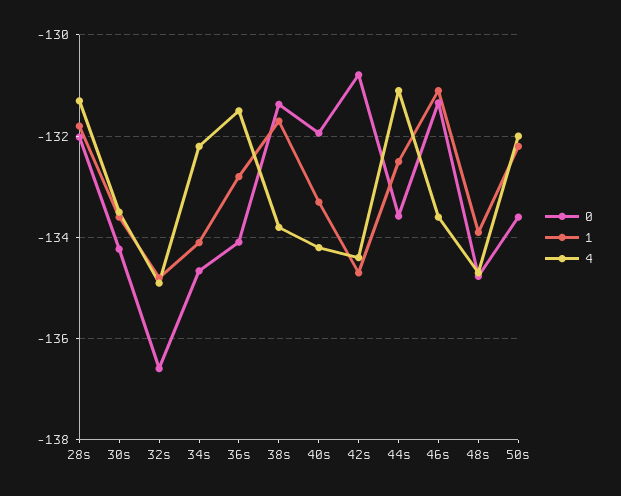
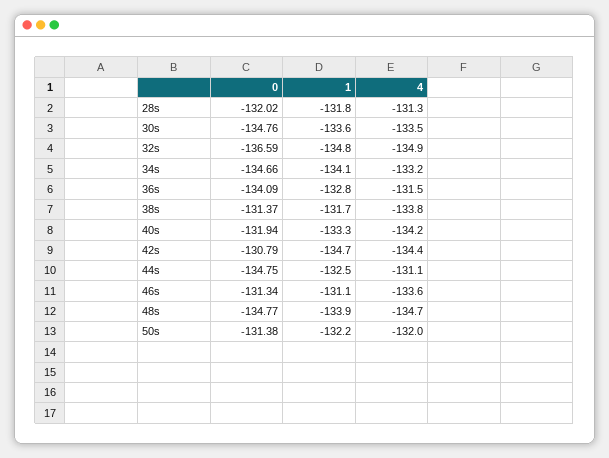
  {
    "0": {
      "28s": -132.02,
-     "30s": -134.2,
+     "30s": -134.76,
      "32s": -136.59,
      "34s": -134.66,
      "36s": -134.09,
      "38s": -131.37,
      "40s": -131.94,
      "42s": -130.79,
-     "44s": -133.6,
+     "44s": -134.75,
      "46s": -131.34,
      "48s": -134.77,
-     "50s": -133.6
+     "50s": -131.38
    },
    "1": {
      "28s": -131.8,
      "30s": -133.6,
      "32s": -134.8,
      "34s": -134.1,
      "36s": -132.8,
      "38s": -131.7,
      "40s": -133.3,
      "42s": -134.7,
      "44s": -132.5,
      "46s": -131.1,
      "48s": -133.9,
      "50s": -132.2
    },
    "4": {
      "28s": -131.3,
      "30s": -133.5,
      "32s": -134.9,
-     "34s": -132.2,
+     "34s": -133.2,
      "36s": -131.5,
      "38s": -133.8,
      "40s": -134.2,
      "42s": -134.4,
      "44s": -131.1,
      "46s": -133.6,
      "48s": -134.7,
      "50s": -132
    }
  }

